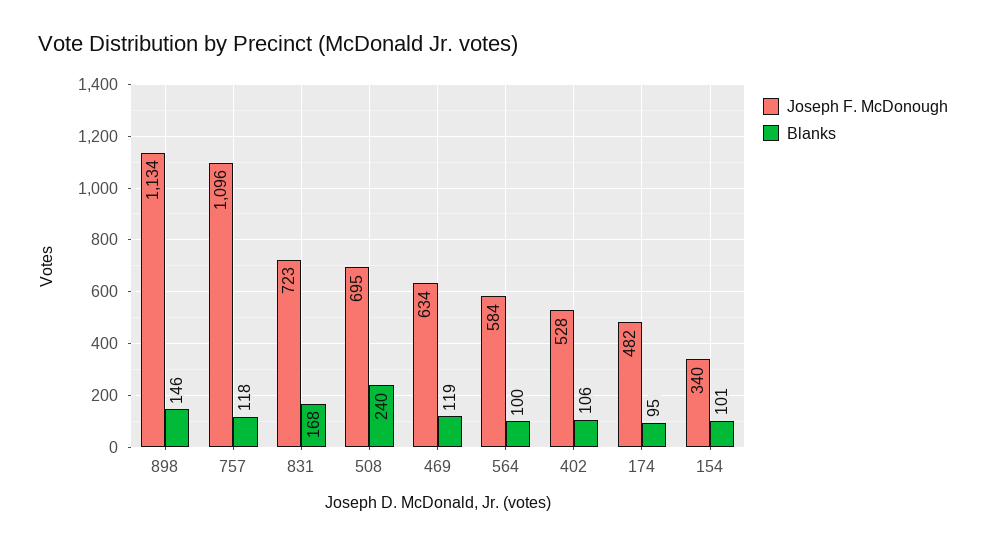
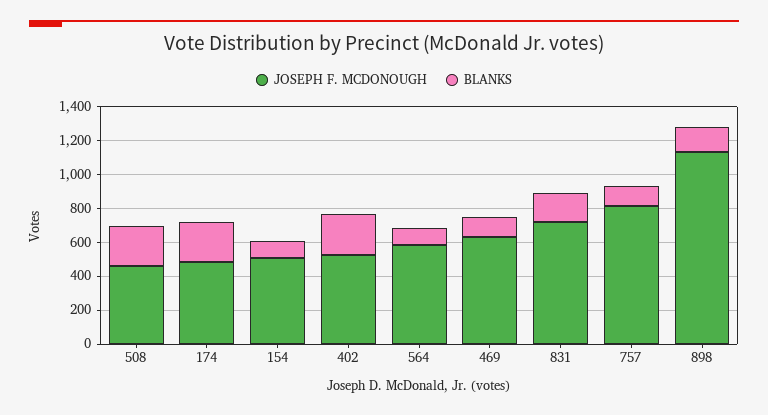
  {
    "Joseph F. McDonough": {
      "898": 1134,
-     "757": 1096,
+     "757": 800,
      "831": 723,
-     "508": 695,
+     "508": 450,
      "469": 634,
      "564": 584,
      "402": 528,
      "174": 482,
-     "154": 340
+     "154": 500
    },
    "Blanks": {
      "898": 146,
      "757": 118,
      "831": 168,
      "508": 240,
      "469": 119,
      "564": 100,
-     "402": 106,
+     "402": 250,
-     "174": 95,
+     "174": 250,
      "154": 101
    }
  }

